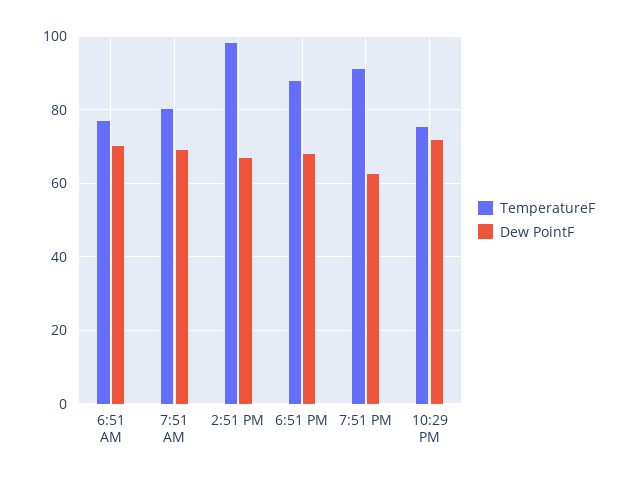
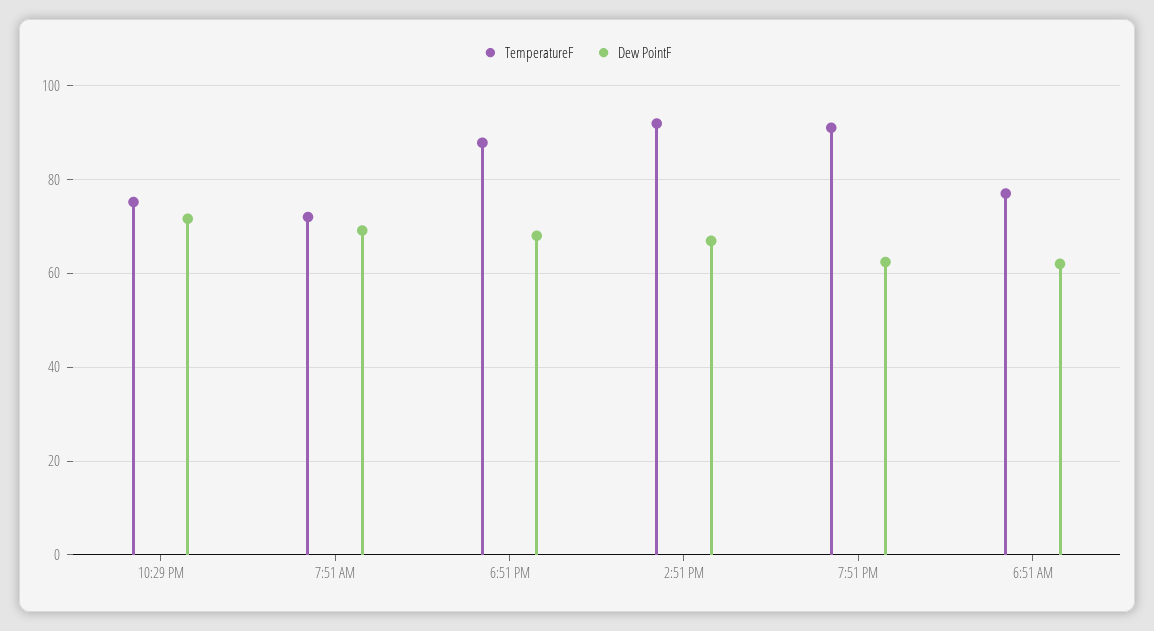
  {
    "TemperatureF": {
      "6:51 AM": 78,
-     "7:51 AM": 80,
+     "7:51 AM": 72,
-     "2:51 PM": 98,
+     "2:51 PM": 92,
      "6:51 PM": 88,
      "7:51 PM": 92,
      "10:29 PM": 76
    },
    "Dew PointF": {
-     "6:51 AM": 70,
+     "6:51 AM": 62,
      "7:51 AM": 70,
      "2:51 PM": 66,
      "6:51 PM": 68,
      "7:51 PM": 62,
      "10:29 PM": 72
    }
  }

